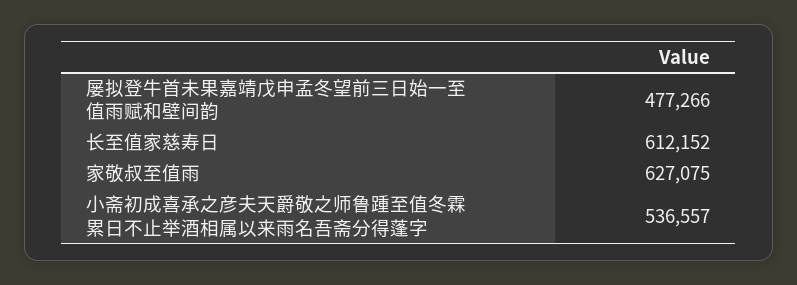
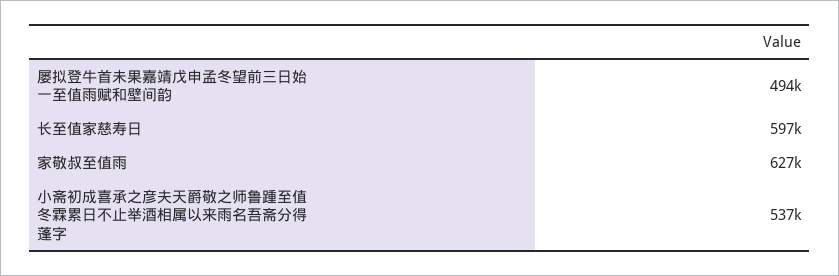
  {
-   "屡拟登牛首未果嘉靖戊申孟冬望前三日始一至值雨赋和壁间韵": 477266,
+   "屡拟登牛首未果嘉靖戊申孟冬望前三日始一至值雨赋和壁间韵": 494000,
-   "长至值家慈寿日": 612152,
+   "长至值家慈寿日": 597000,
    "家敬叔至值雨": 627075,
    "小斋初成喜承之彦夫天爵敬之师鲁踵至值冬霖累日不止举酒相属以来雨名吾斋分得蓬字": 536557
  }

